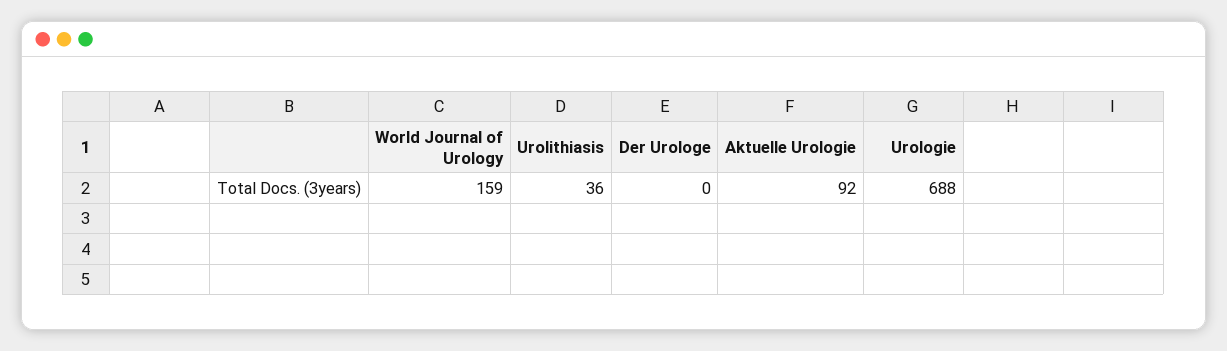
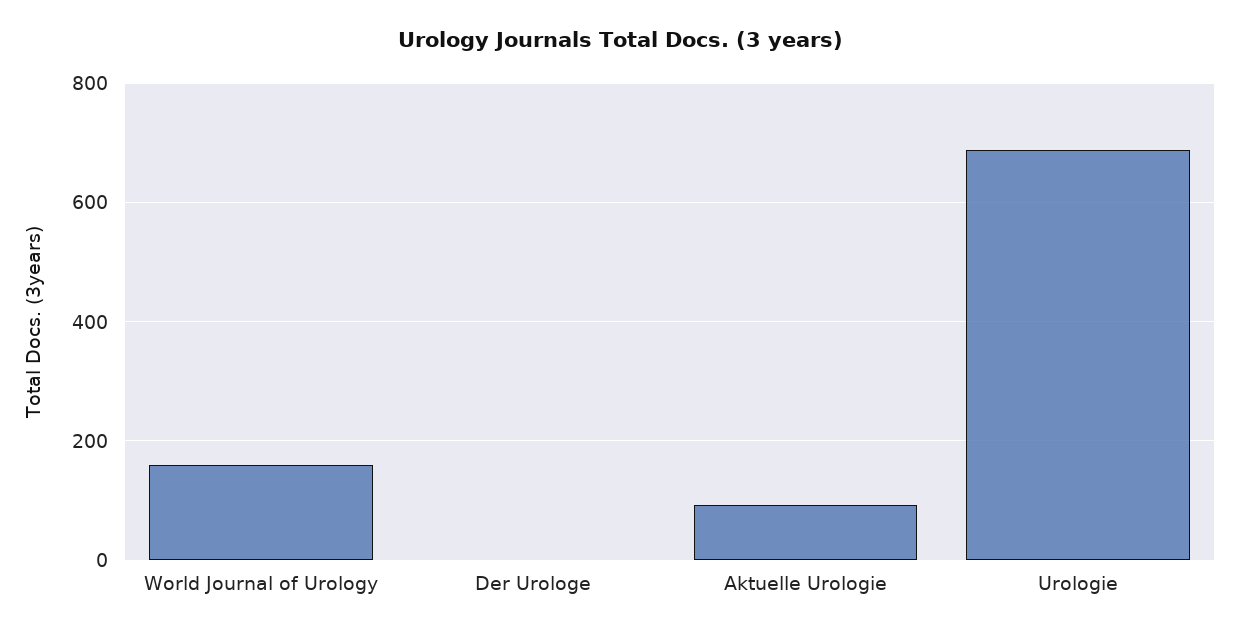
  {
    "World Journal of Urology": 159,
-   "Urolithiasis": 36,
    "Der Urologe": 0,
    "Aktuelle Urologie": 92,
    "Urologie": 688
  }

